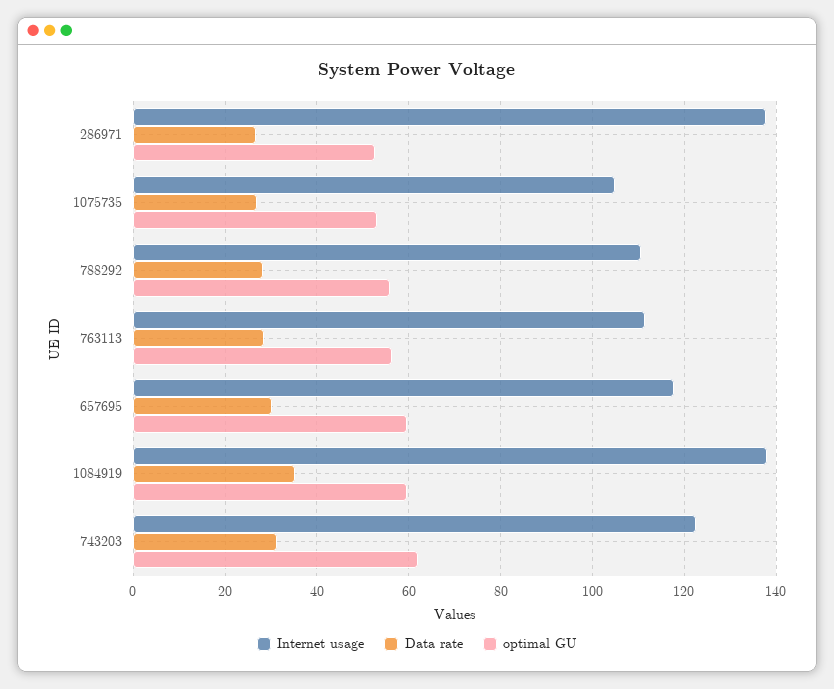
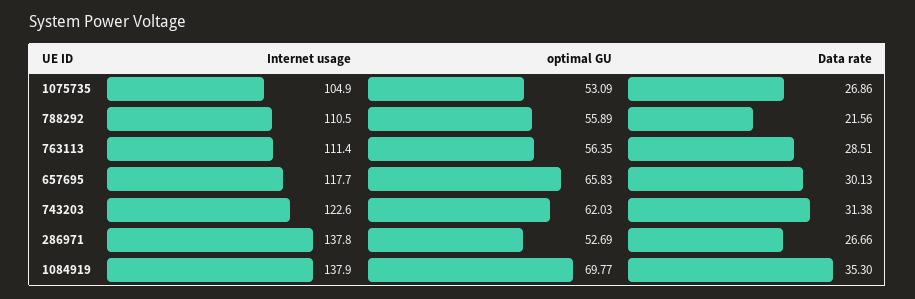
  {
    "Internet usage": {
      "286971": 137.8,
      "1075735": 104.9,
      "788292": 110.5,
      "763113": 111.4,
      "657695": 117.7,
      "1084919": 137.9,
      "743203": 122.6
    },
    "Data rate": {
      "286971": 26.66,
      "1075735": 26.86,
-     "788292": 28,
+     "788292": 21.56,
      "763113": 28.51,
      "657695": 30.13,
      "1084919": 35.3,
      "743203": 31.38
    },
    "optimal GU": {
      "286971": 52.69,
      "1075735": 53.09,
      "788292": 55.89,
      "763113": 56.35,
-     "657695": 60,
+     "657695": 65.83,
-     "1084919": 60,
+     "1084919": 69.77,
      "743203": 62.03
    }
  }

